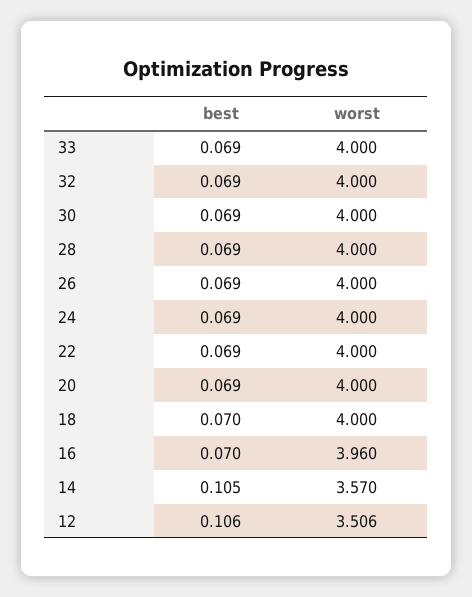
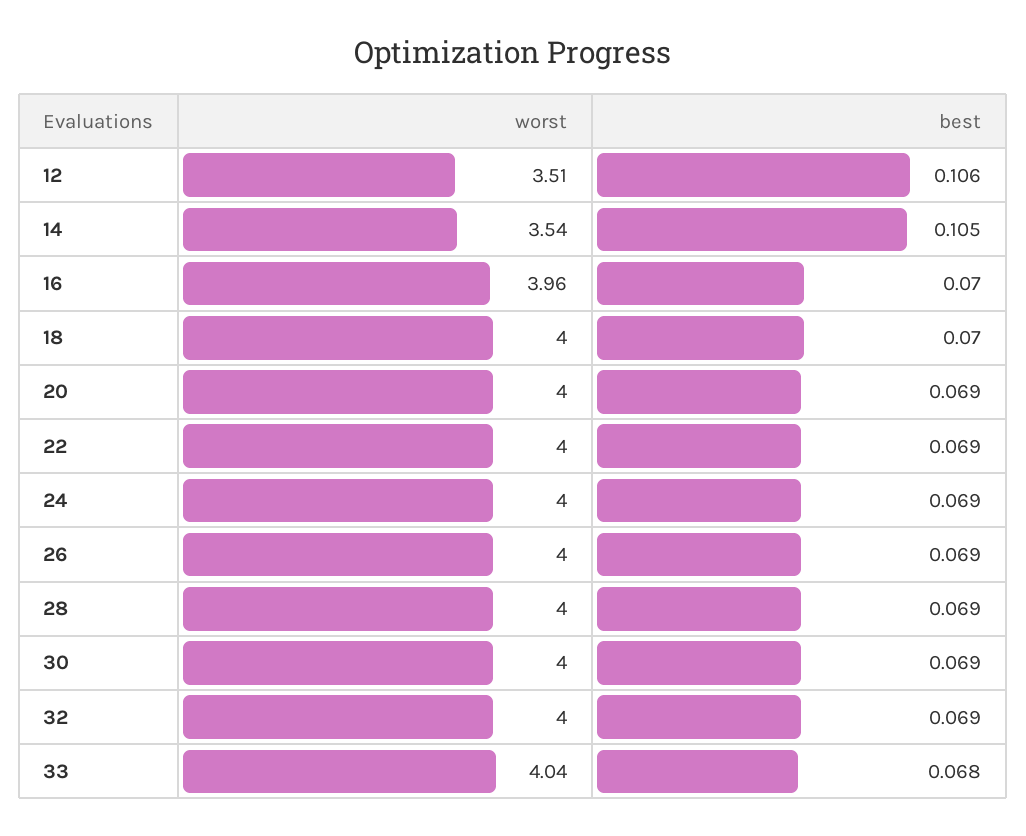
  {
    "best": {
-     "33": 0.069,
+     "33": 0.068,
      "32": 0.069,
      "30": 0.069,
      "28": 0.069,
      "26": 0.069,
      "24": 0.069,
      "22": 0.069,
      "20": 0.069,
      "18": 0.07,
      "16": 0.07,
      "14": 0.105,
      "12": 0.106
    },
    "worst": {
-     "33": 4,
+     "33": 4.04,
      "32": 4,
      "30": 4,
      "28": 4,
      "26": 4,
      "24": 4,
      "22": 4,
      "20": 4,
      "18": 4,
      "16": 3.96,
-     "14": 3.57,
+     "14": 3.54,
      "12": 3.506
    }
  }

